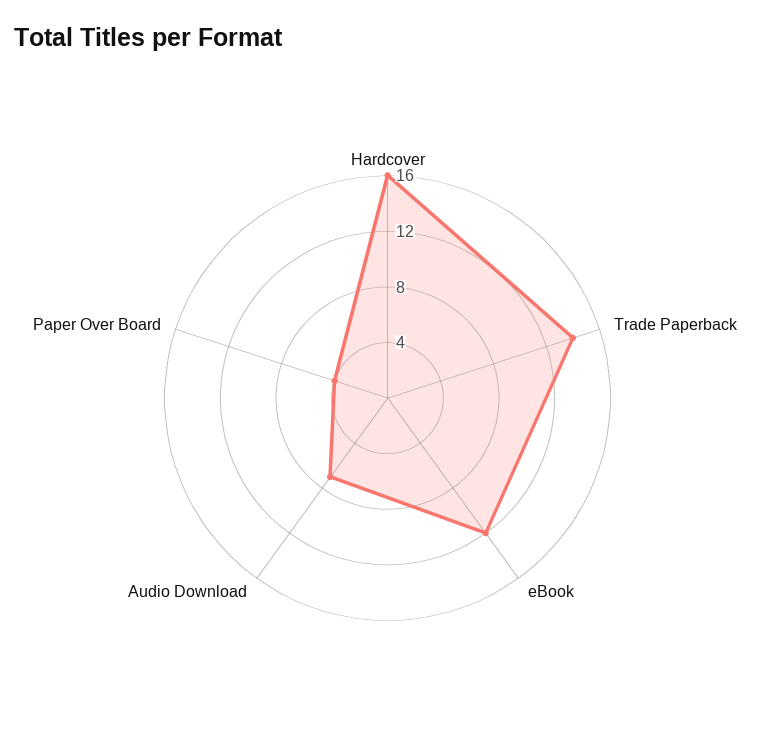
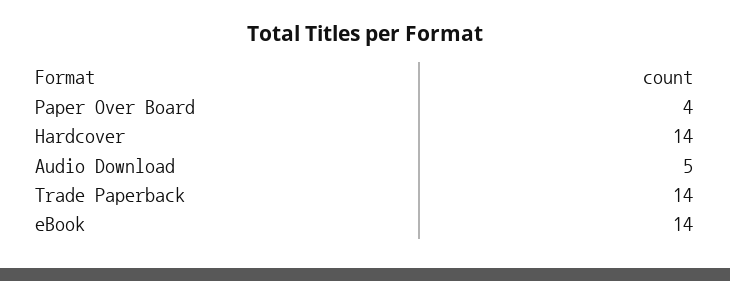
  {
-   "Hardcover": 16,
+   "Hardcover": 14,
    "Trade Paperback": 14,
-   "eBook": 12,
+   "eBook": 14,
-   "Audio Download": 7,
+   "Audio Download": 5,
    "Paper Over Board": 4
  }

